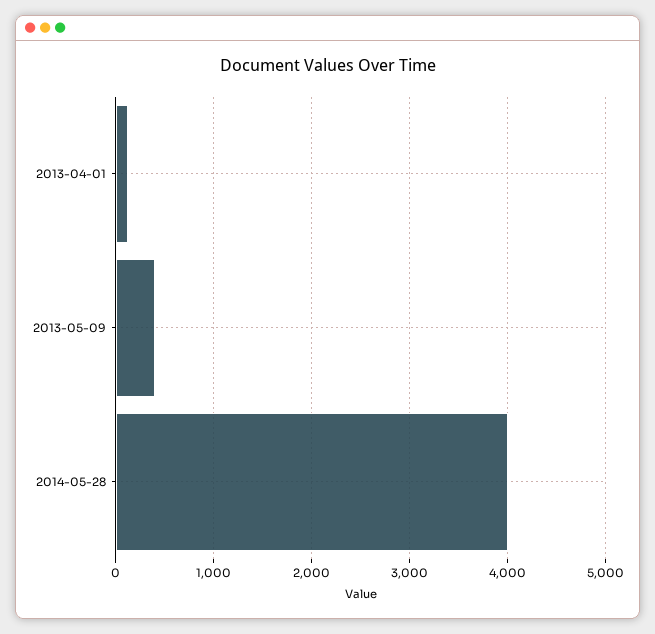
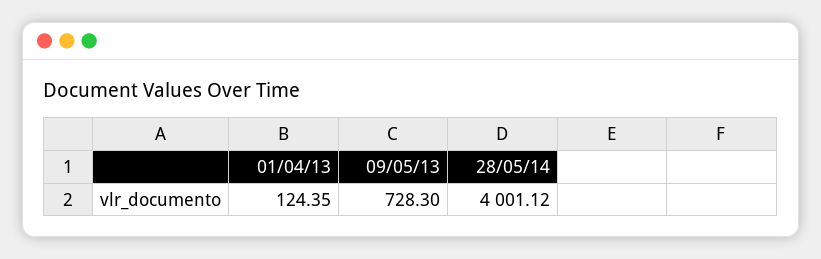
  {
    "2013-04-01": 124.35,
-   "2013-05-09": 400,
+   "2013-05-09": 728.3,
    "2014-05-28": 4001.12
  }

